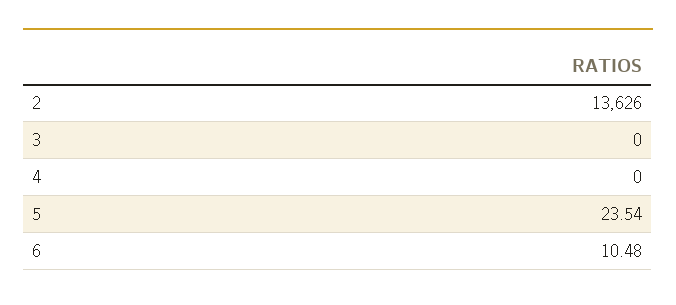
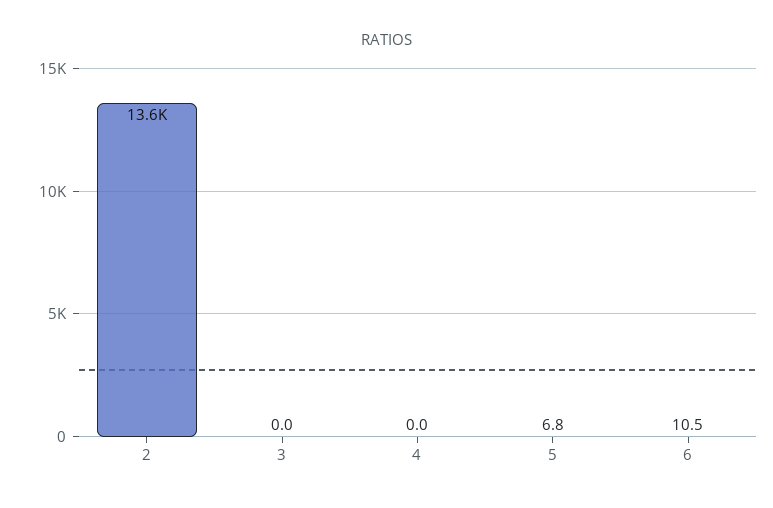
  {
    "2": 13626,
    "3": 0,
    "4": 0,
-   "5": 23.54,
+   "5": 6.8,
    "6": 10.48
  }

